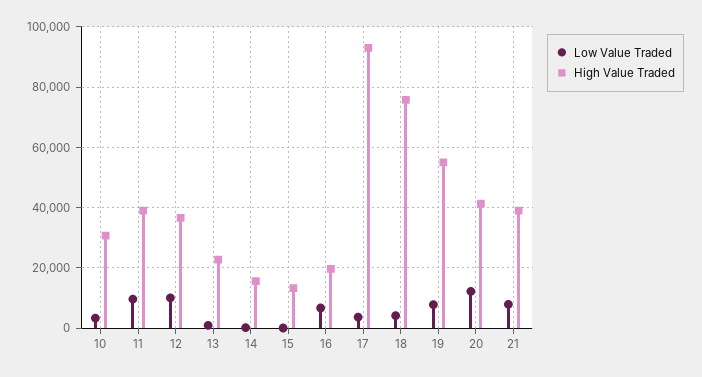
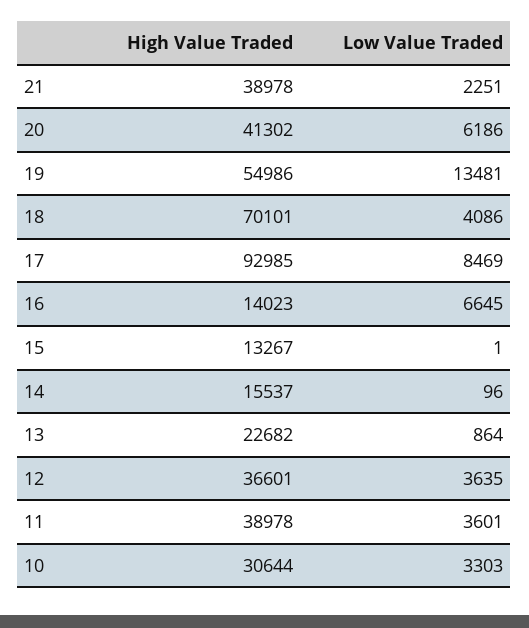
  {
    "Low Value Traded": {
      "10": 3303,
-     "11": 10000,
+     "11": 3601,
-     "12": 10000,
+     "12": 3635,
      "13": 864,
      "14": 96,
      "15": 1,
      "16": 6645,
-     "17": 4000,
+     "17": 8469,
      "18": 4086,
-     "19": 8000,
+     "19": 13481,
-     "20": 12000,
+     "20": 6186,
-     "21": 8000
+     "21": 2251
    },
    "High Value Traded": {
      "10": 30644,
      "11": 38978,
      "12": 36601,
      "13": 22682,
      "14": 15537,
      "15": 13267,
-     "16": 20000,
+     "16": 14023,
      "17": 92985,
-     "18": 76000,
+     "18": 70101,
      "19": 54986,
      "20": 41302,
      "21": 38978
    }
  }

